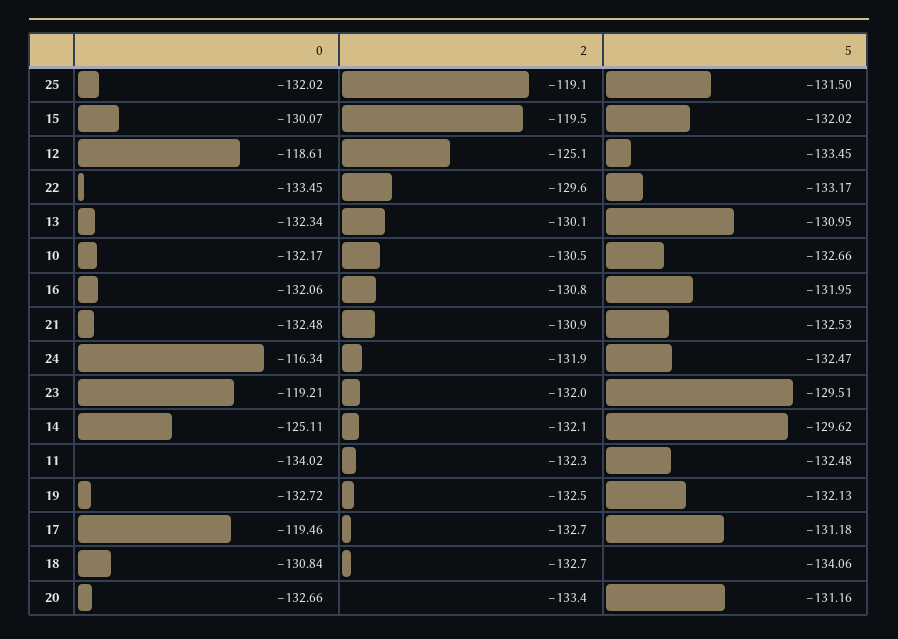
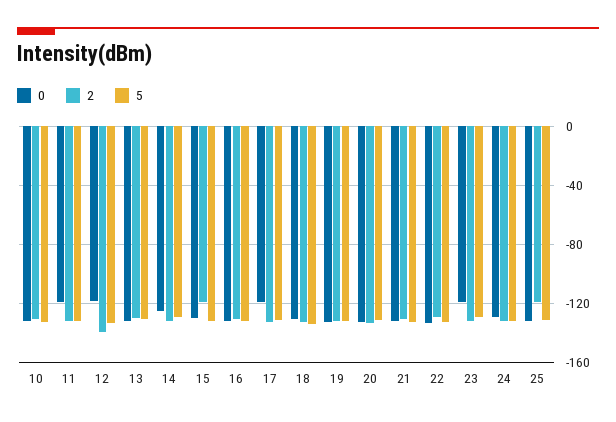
  {
    "0": {
      "25": -132.02,
      "15": -130.07,
      "12": -118.61,
      "22": -133.45,
      "13": -132.34,
      "10": -132.17,
      "16": -132.06,
      "21": -132.48,
-     "24": -116.34,
+     "24": -130,
      "23": -119.21,
      "14": -125.11,
-     "11": -134.02,
+     "11": -120,
      "19": -132.72,
      "17": -119.46,
      "18": -130.84,
      "20": -132.66
    },
    "2": {
      "25": -119.1,
      "15": -119.5,
-     "12": -125.1,
+     "12": -140,
      "22": -129.6,
      "13": -130.1,
      "10": -130.5,
      "16": -130.8,
      "21": -130.9,
      "24": -131.9,
      "23": -132,
      "14": -132.1,
      "11": -132.3,
      "19": -132.5,
      "17": -132.7,
      "18": -132.7,
      "20": -133.4
    },
    "5": {
      "25": -131.5,
      "15": -132.02,
      "12": -133.45,
      "22": -133.17,
      "13": -130.95,
      "10": -132.66,
      "16": -131.95,
      "21": -132.53,
      "24": -132.47,
      "23": -129.51,
      "14": -129.62,
      "11": -132.48,
      "19": -132.13,
      "17": -131.18,
      "18": -134.06,
      "20": -131.16
    }
  }

